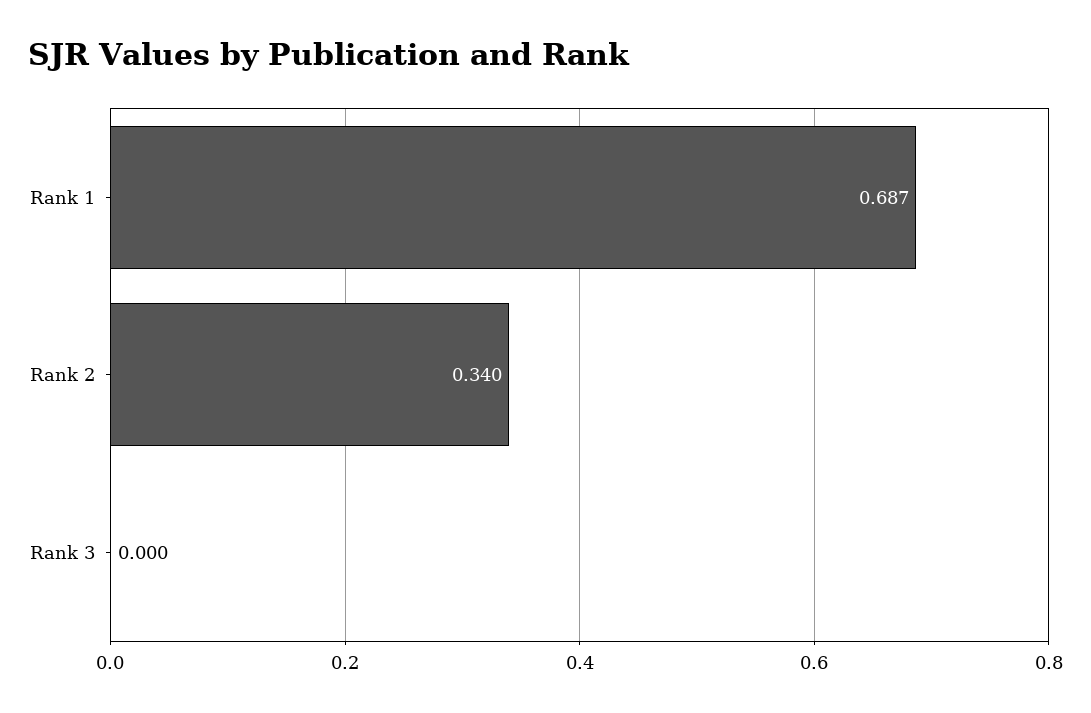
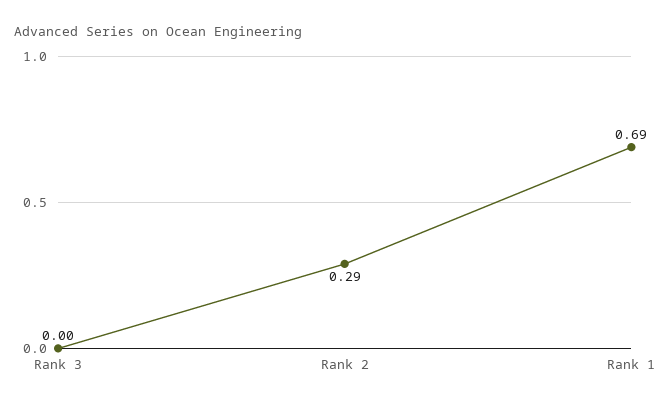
  {
    "Rank 1": 0.687,
-   "Rank 2": 0.34,
+   "Rank 2": 0.29,
    "Rank 3": 0
  }

